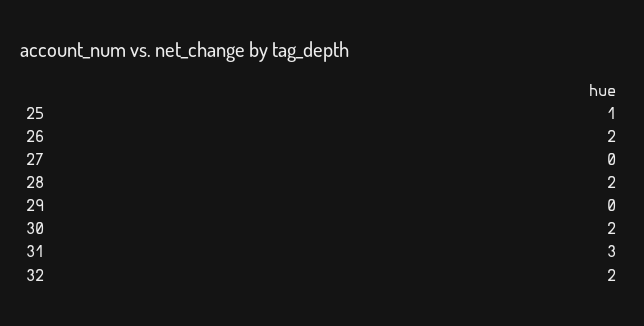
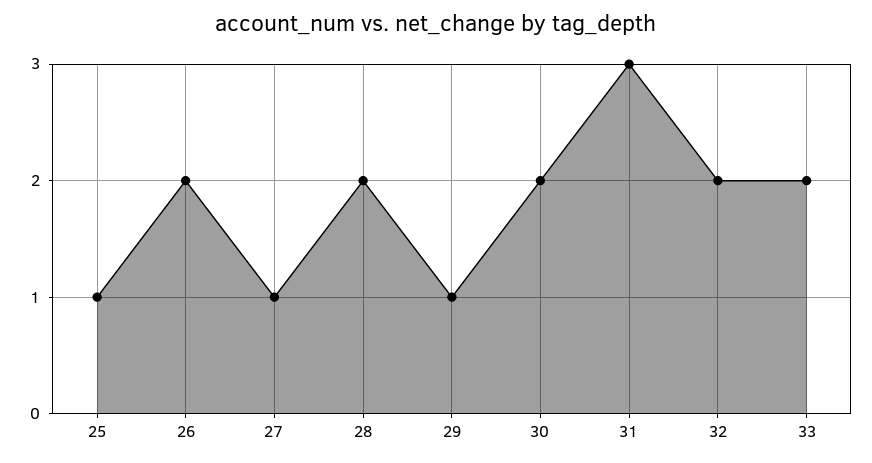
  {
    "25": 1,
    "26": 2,
-   "27": 0,
+   "27": 1,
    "28": 2,
-   "29": 0,
+   "29": 1,
    "30": 2,
    "31": 3,
-   "32": 2
+   "32": 2,
+   "33": 2
  }

